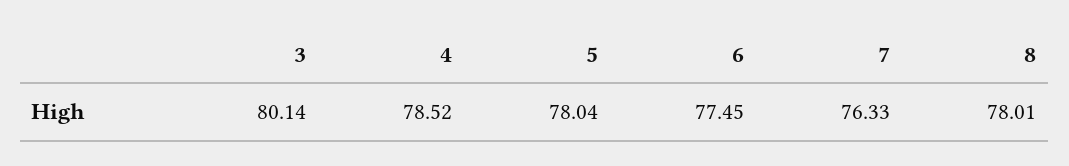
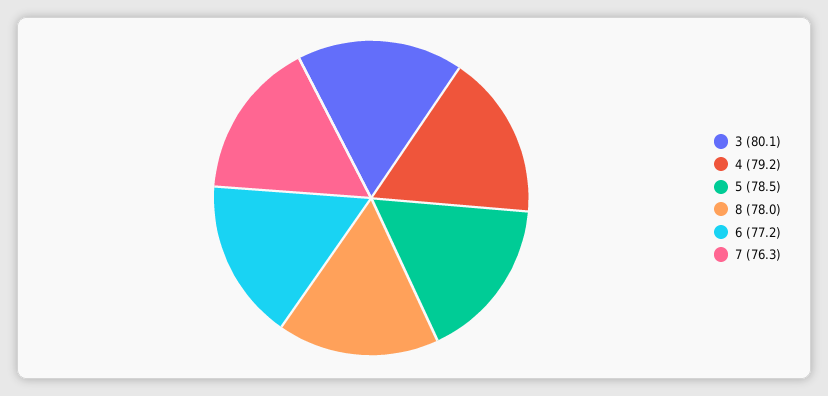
  {
    "3": 80.14,
-   "4": 78.52,
+   "4": 79.2,
-   "5": 78.04,
+   "5": 78.5,
-   "6": 77.45,
+   "6": 77.2,
    "7": 76.33,
    "8": 78.01
  }

